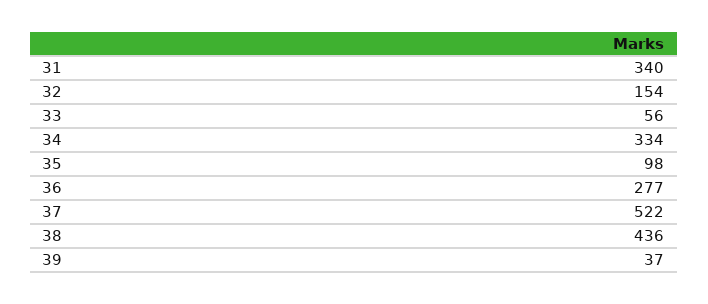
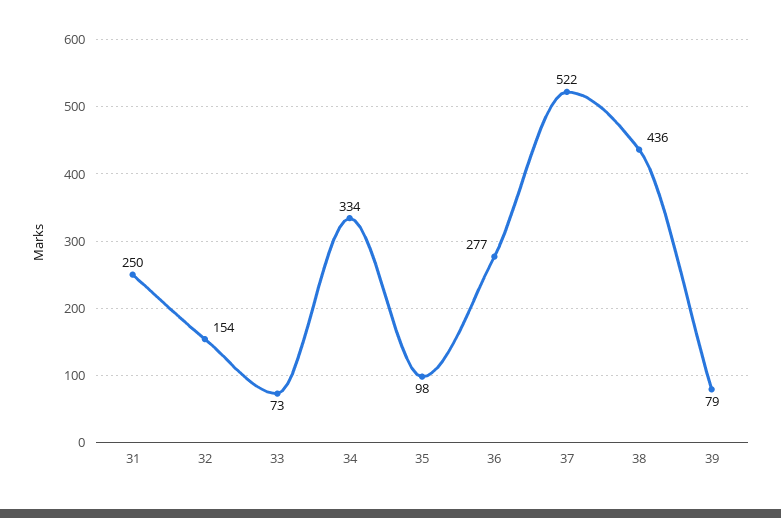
  {
-   "31": 340,
+   "31": 250,
    "32": 154,
-   "33": 56,
+   "33": 73,
    "34": 334,
    "35": 98,
    "36": 277,
    "37": 522,
    "38": 436,
-   "39": 37
+   "39": 79
  }

